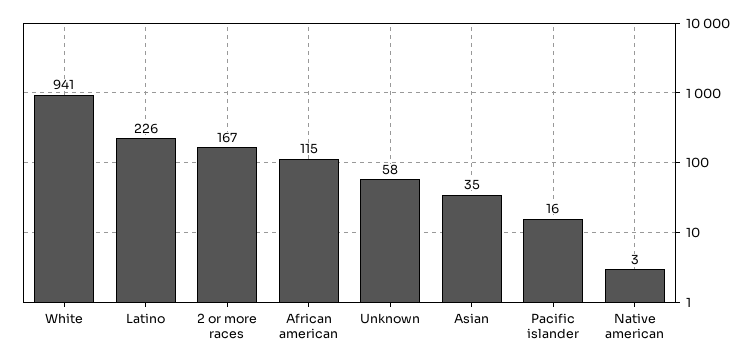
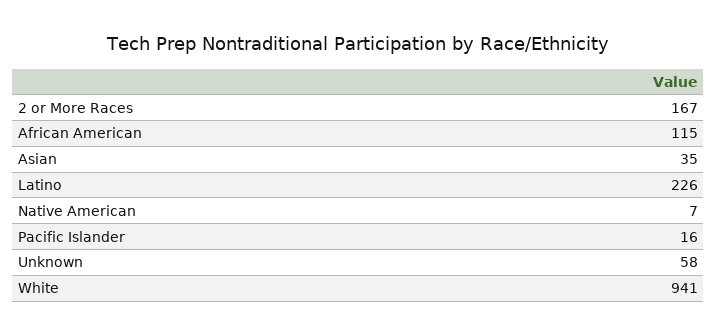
  {
    "White": 941,
    "Latino": 226,
    "2 or more races": 167,
    "African american": 115,
    "Unknown": 58,
    "Asian": 35,
    "Pacific islander": 16,
-   "Native american": 3
+   "Native american": 7
  }

